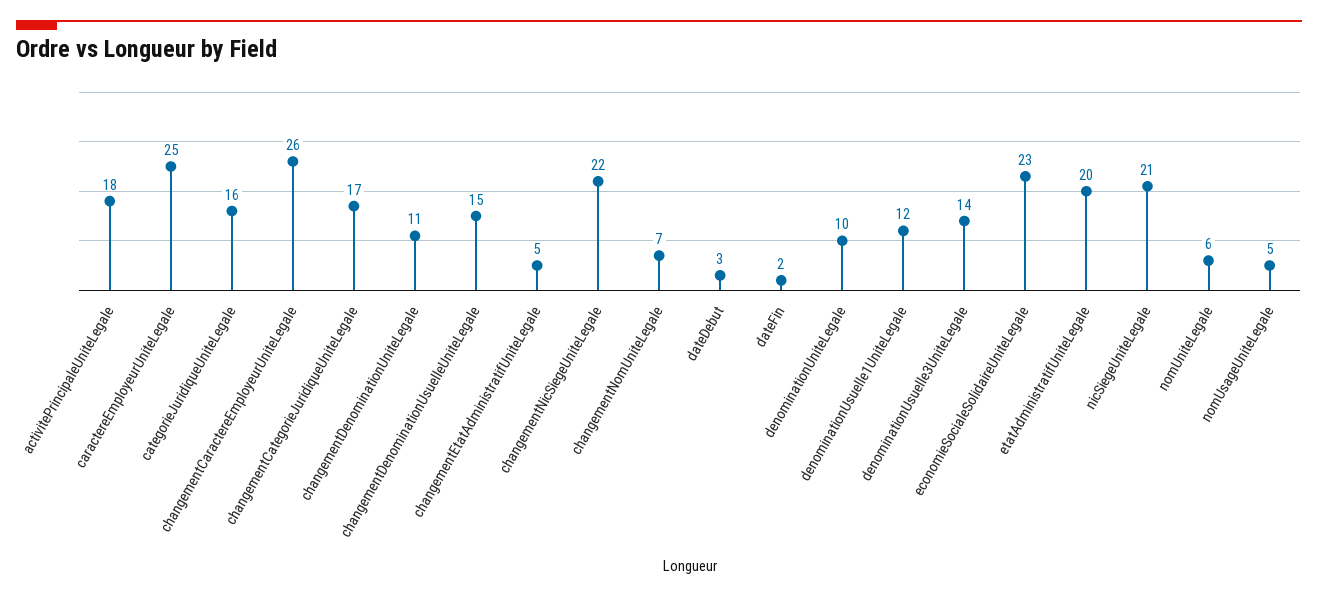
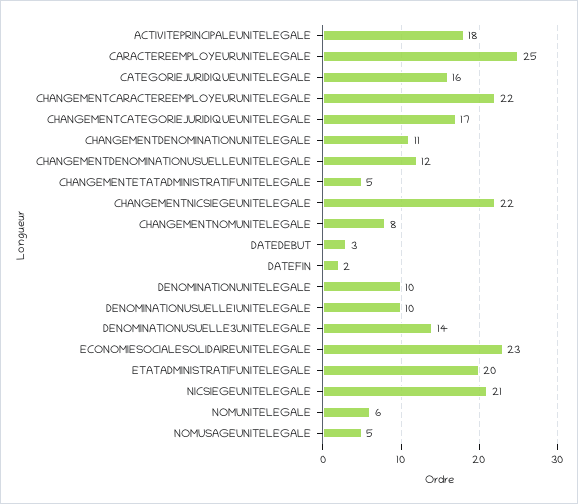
  {
    "activitePrincipaleUniteLegale": 18,
    "caractereEmployeurUniteLegale": 25,
    "categorieJuridiqueUniteLegale": 16,
-   "changementCaractereEmployeurUniteLegale": 26,
+   "changementCaractereEmployeurUniteLegale": 22,
    "changementCategorieJuridiqueUniteLegale": 17,
    "changementDenominationUniteLegale": 11,
-   "changementDenominationUsuelleUniteLegale": 15,
+   "changementDenominationUsuelleUniteLegale": 12,
    "changementEtatAdministratifUniteLegale": 5,
    "changementNicSiegeUniteLegale": 22,
-   "changementNomUniteLegale": 7,
+   "changementNomUniteLegale": 8,
    "dateDebut": 3,
    "dateFin": 2,
    "denominationUniteLegale": 10,
-   "denominationUsuelle1UniteLegale": 12,
+   "denominationUsuelle1UniteLegale": 10,
    "denominationUsuelle3UniteLegale": 14,
    "economieSocialeSolidaireUniteLegale": 23,
    "etatAdministratifUniteLegale": 20,
    "nicSiegeUniteLegale": 21,
    "nomUniteLegale": 6,
    "nomUsageUniteLegale": 5
  }

